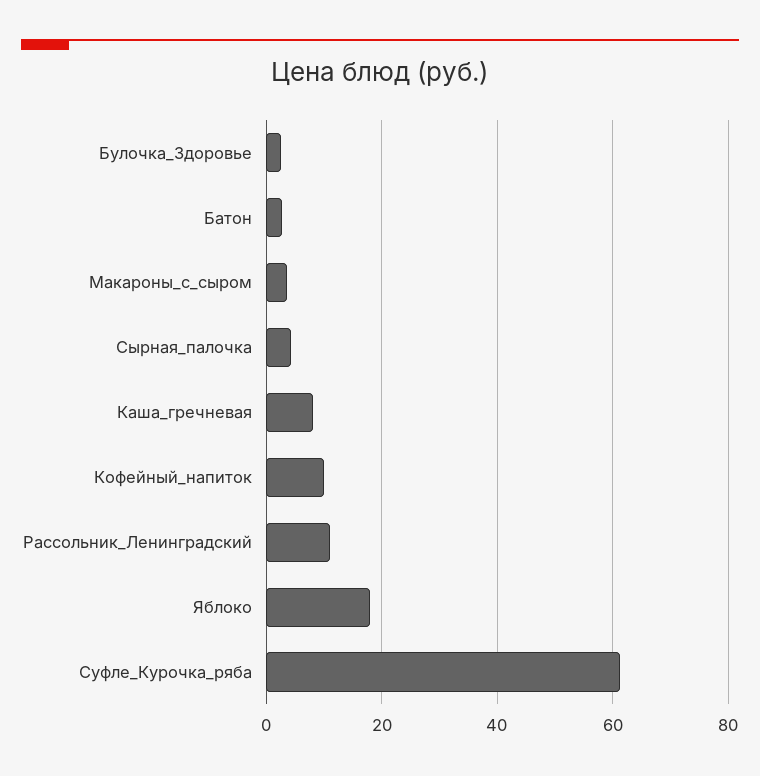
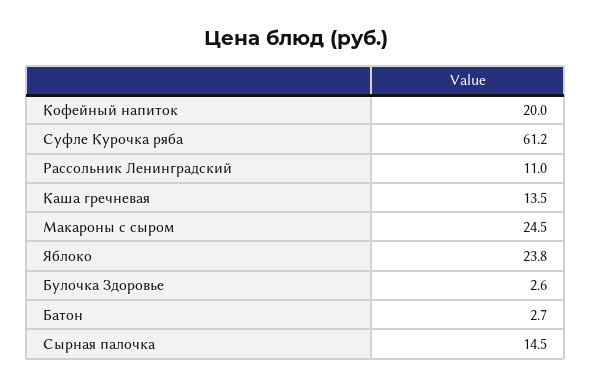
  {
    "Булочка_Здоровье": 2.6,
    "Батон": 2.7,
-   "Макароны_с_сыром": 4,
+   "Макароны_с_сыром": 24.5,
-   "Сырная_палочка": 4,
+   "Сырная_палочка": 14.5,
-   "Каша_гречневая": 8,
+   "Каша_гречневая": 13.5,
-   "Кофейный_напиток": 10,
+   "Кофейный_напиток": 20,
    "Рассольник_Ленинградский": 11,
-   "Яблоко": 18,
+   "Яблоко": 23.8,
    "Суфле_Курочка_ряба": 61.2
  }

